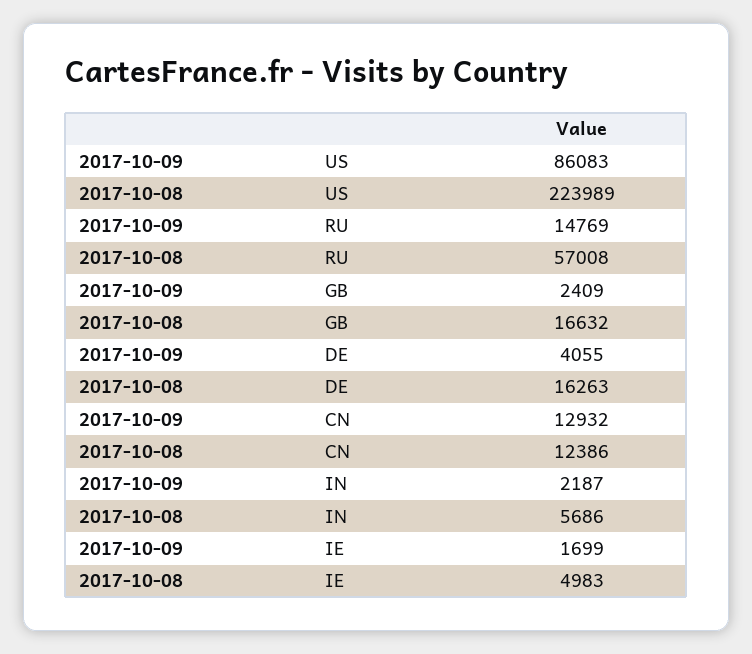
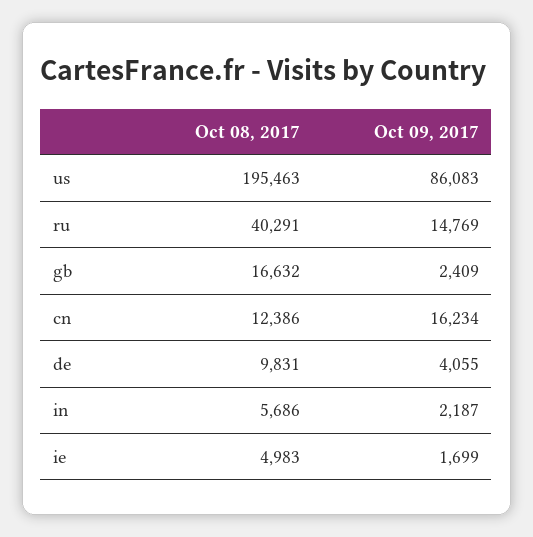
  {
    "2017-10-09": {
      "US": 86083,
      "RU": 14769,
      "GB": 2409,
      "DE": 4055,
-     "CN": 12932,
+     "CN": 16234,
      "IN": 2187,
      "IE": 1699
    },
    "2017-10-08": {
-     "US": 223989,
+     "US": 195463,
-     "RU": 57008,
+     "RU": 40291,
      "GB": 16632,
-     "DE": 16263,
+     "DE": 9831,
      "CN": 12386,
      "IN": 5686,
      "IE": 4983
    }
  }

